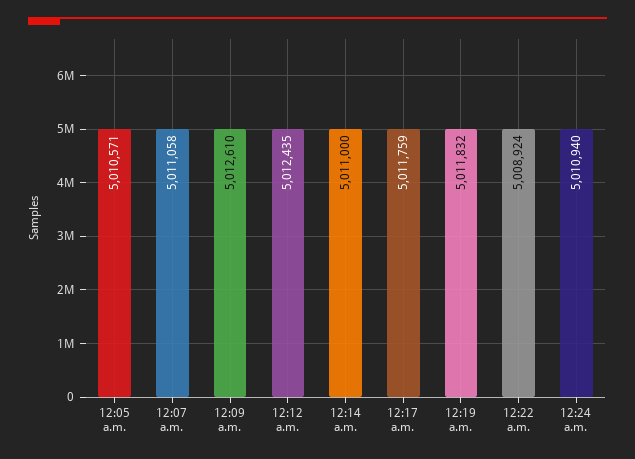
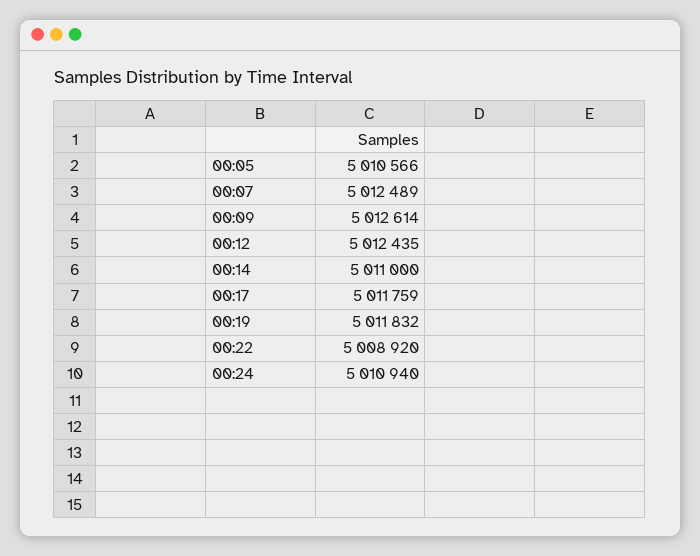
  {
-   "12:05 a.m.": 5010571,
+   "12:05 a.m.": 5010566,
-   "12:07 a.m.": 5011058,
+   "12:07 a.m.": 5012489,
-   "12:09 a.m.": 5012610,
+   "12:09 a.m.": 5012614,
    "12:12 a.m.": 5012435,
    "12:14 a.m.": 5011000,
    "12:17 a.m.": 5011759,
    "12:19 a.m.": 5011832,
-   "12:22 a.m.": 5008924,
+   "12:22 a.m.": 5008920,
    "12:24 a.m.": 5010940
  }

